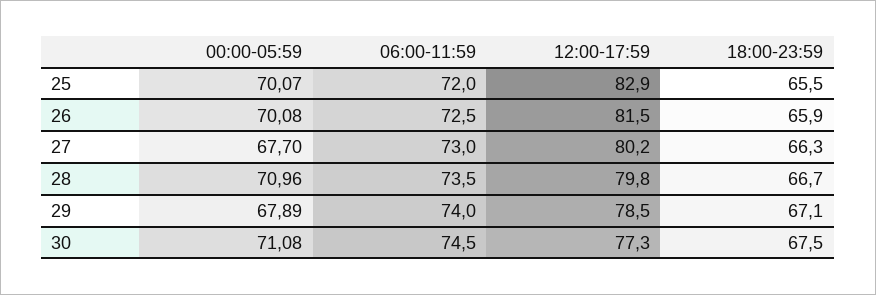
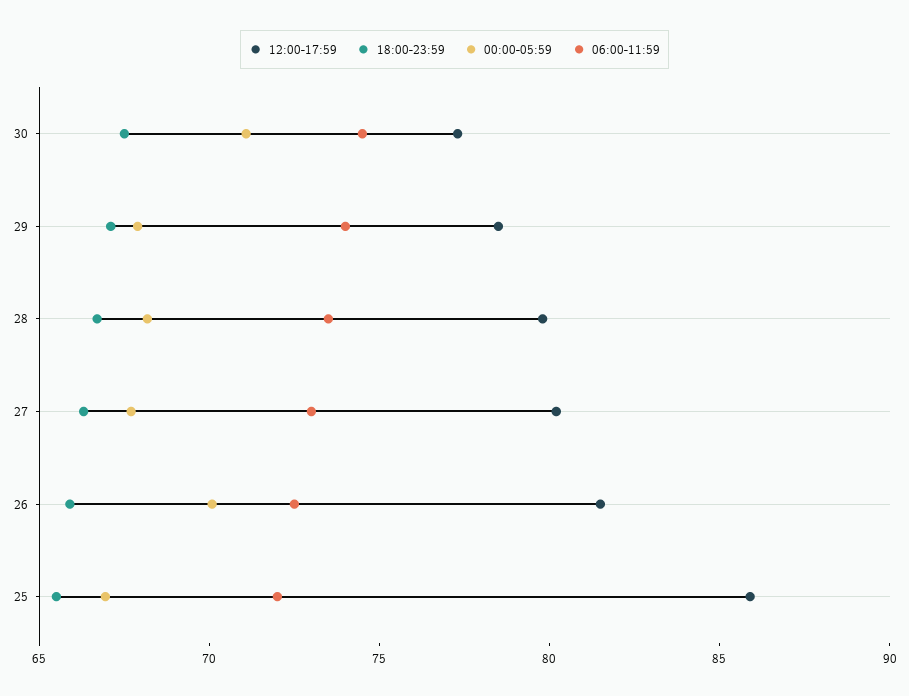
  {
    "00:00-05:59": {
-     "25": 70.07,
+     "25": 67,
      "26": 70.08,
      "27": 67.7,
-     "28": 70.96,
+     "28": 68,
      "29": 67.89,
      "30": 71.08
    },
    "06:00-11:59": {
      "25": 72,
      "26": 72.5,
      "27": 73,
      "28": 73.5,
      "29": 74,
      "30": 74.5
    },
    "12:00-17:59": {
-     "25": 82.9,
+     "25": 86,
      "26": 81.5,
      "27": 80.2,
      "28": 79.8,
      "29": 78.5,
      "30": 77.3
    },
    "18:00-23:59": {
      "25": 65.5,
      "26": 65.9,
      "27": 66.3,
      "28": 66.7,
      "29": 67.1,
      "30": 67.5
    }
  }

